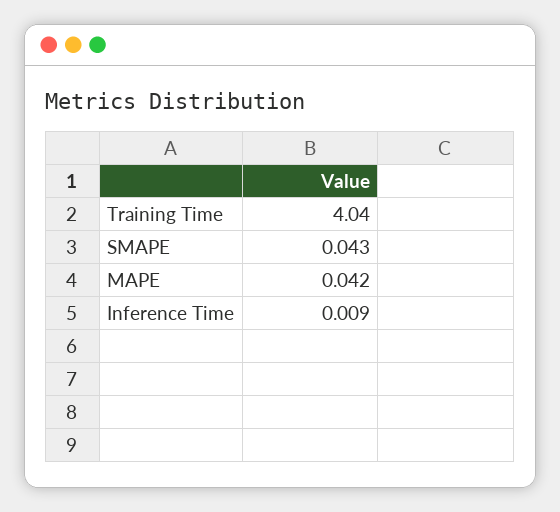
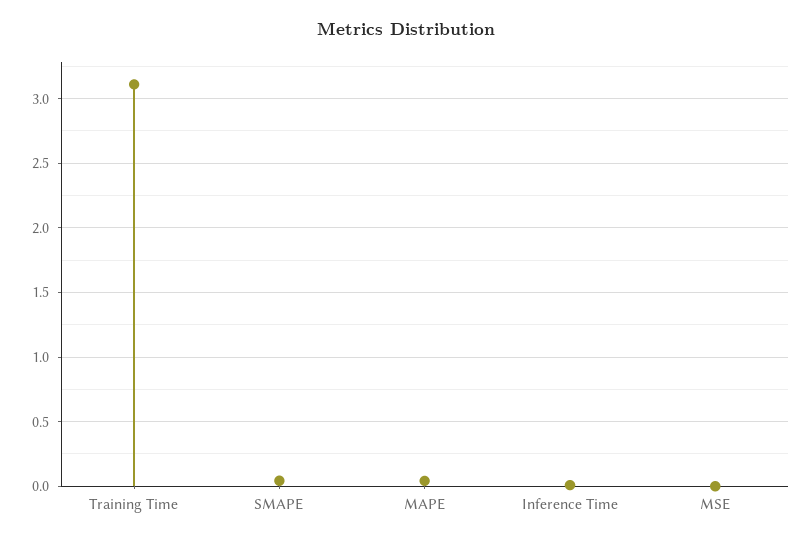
  {
-   "Training Time": 4.04,
+   "Training Time": 3.1,
    "SMAPE": 0.043,
    "MAPE": 0.042,
-   "Inference Time": 0.009
+   "Inference Time": 0.009,
+   "MSE": 0
  }

